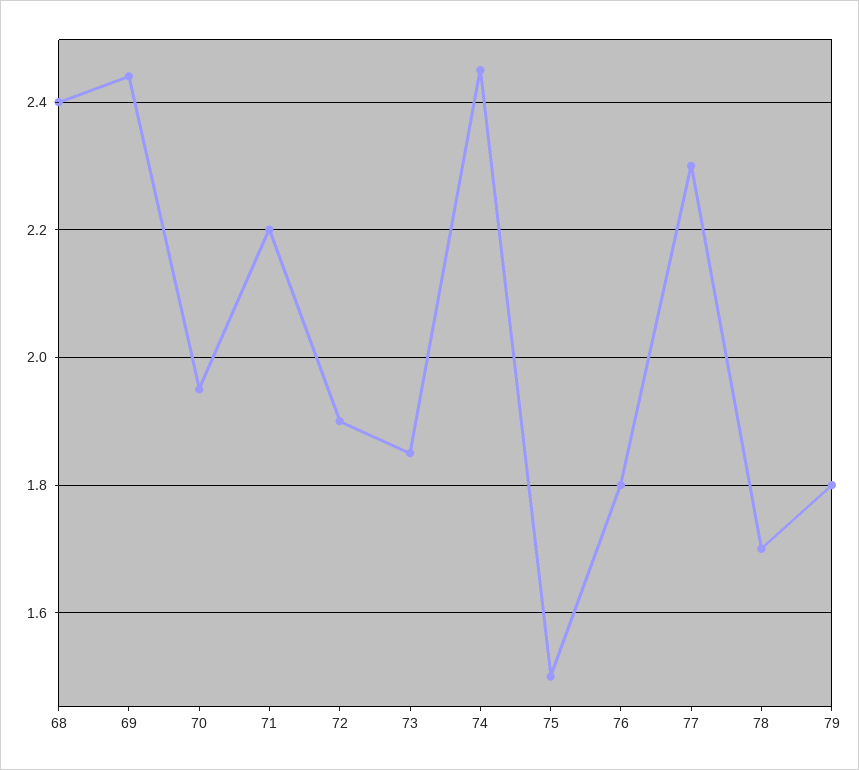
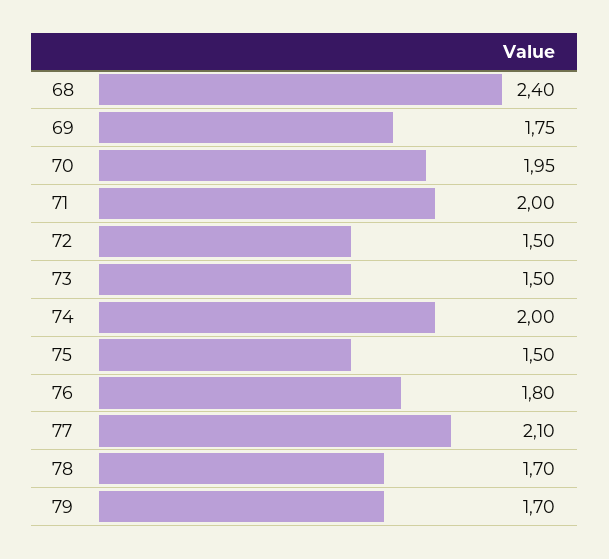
  {
    "68": 2.4,
-   "69": 2.45,
+   "69": 1.75,
    "70": 1.95,
-   "71": 2.2,
+   "71": 2,
-   "72": 1.9,
+   "72": 1.5,
-   "73": 1.85,
+   "73": 1.5,
-   "74": 2.45,
+   "74": 2,
    "75": 1.5,
    "76": 1.8,
-   "77": 2.3,
+   "77": 2.1,
    "78": 1.7,
-   "79": 1.8
+   "79": 1.7
  }

